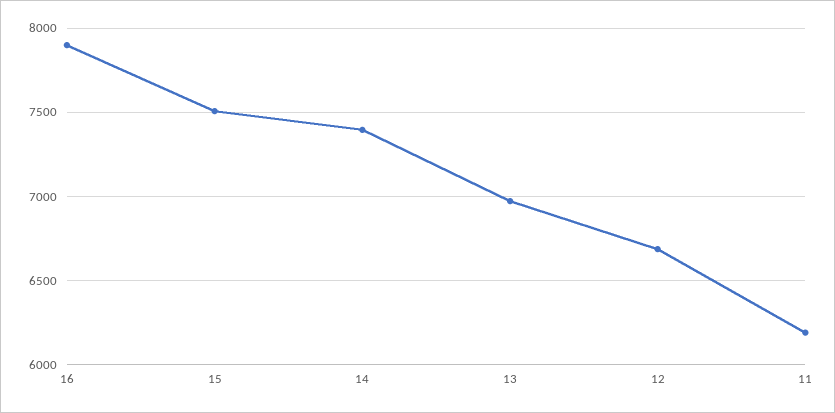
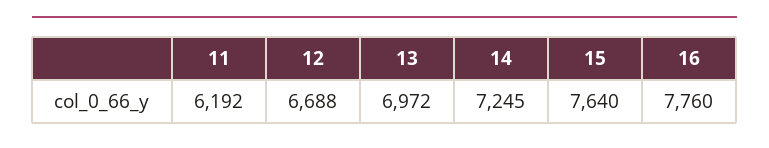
  {
-   "16": 7900,
+   "16": 7760,
-   "15": 7500,
+   "15": 7640,
-   "14": 7400,
+   "14": 7245,
    "13": 6972,
    "12": 6688,
    "11": 6192
  }

